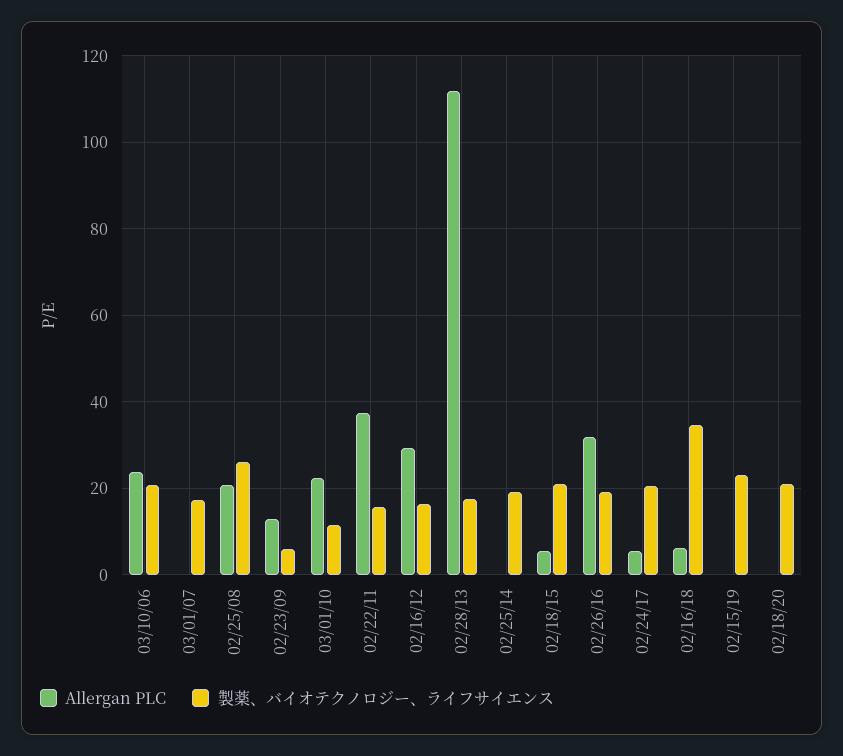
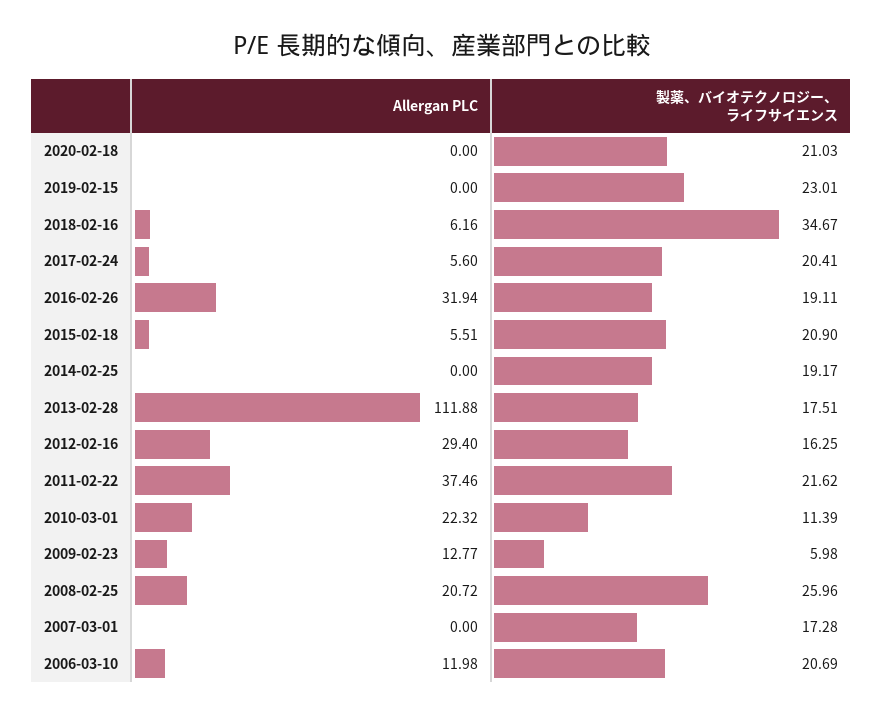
  {
    "Allergan PLC": {
-     "03/10/06": 24,
+     "03/10/06": 11.98,
      "03/01/07": 0,
      "02/25/08": 20.72,
      "02/23/09": 12.77,
      "03/01/10": 22.32,
      "02/22/11": 37.46,
      "02/16/12": 29.4,
      "02/28/13": 111.88,
      "02/25/14": 0,
      "02/18/15": 5.51,
      "02/26/16": 31.94,
      "02/24/17": 5.6,
      "02/16/18": 6.16,
      "02/15/19": 0,
      "02/18/20": 0
    },
    "製薬、バイオテクノロジー、ライフサイエンス": {
      "03/10/06": 20.69,
      "03/01/07": 17.28,
      "02/25/08": 25.96,
      "02/23/09": 5.98,
      "03/01/10": 11.39,
-     "02/22/11": 16,
+     "02/22/11": 21.62,
      "02/16/12": 16.25,
      "02/28/13": 17.51,
      "02/25/14": 19.17,
      "02/18/15": 20.9,
      "02/26/16": 19.11,
      "02/24/17": 20.41,
      "02/16/18": 34.67,
      "02/15/19": 23.01,
      "02/18/20": 21.03
    }
  }

